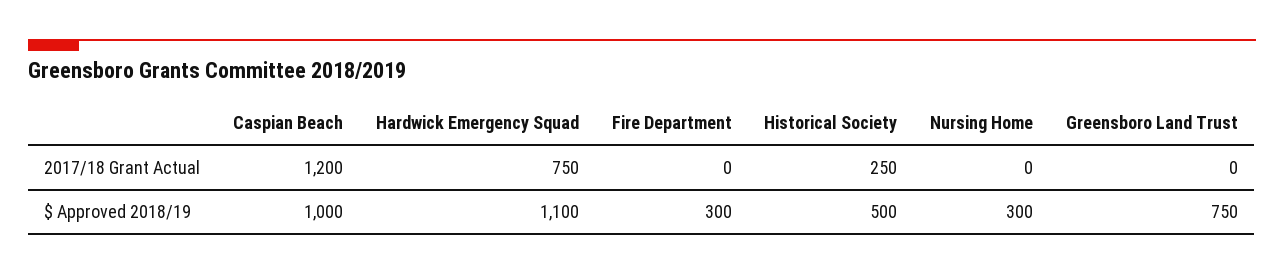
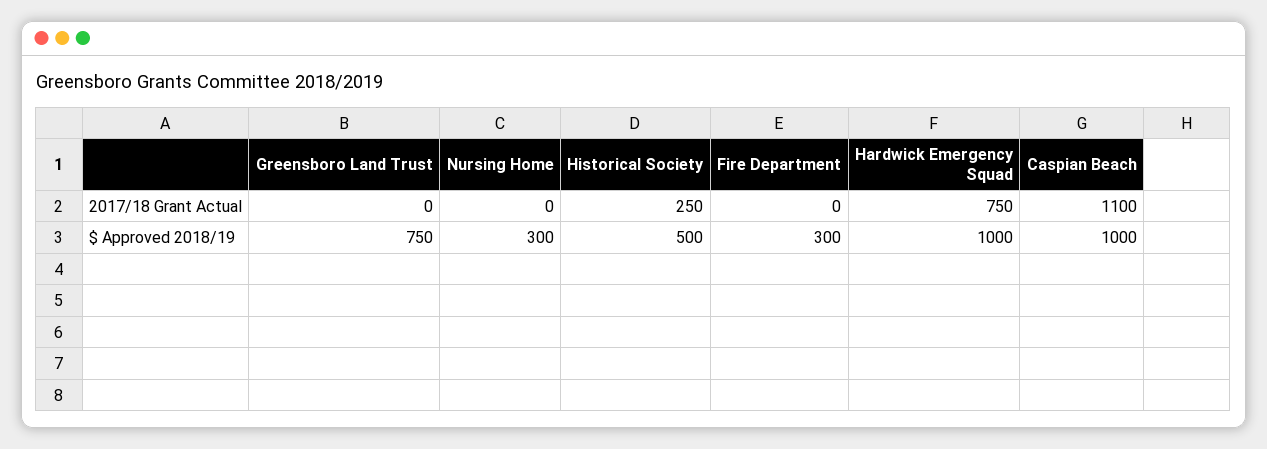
  {
    "Caspian Beach": {
-     "2017/18 Grant Actual": 1200,
+     "2017/18 Grant Actual": 1100,
      "$ Approved 2018/19": 1000
    },
    "Hardwick Emergency Squad": {
      "2017/18 Grant Actual": 750,
-     "$ Approved 2018/19": 1100
+     "$ Approved 2018/19": 1000
    },
    "Fire Department": {
      "2017/18 Grant Actual": 0,
      "$ Approved 2018/19": 300
    },
    "Historical Society": {
      "2017/18 Grant Actual": 250,
      "$ Approved 2018/19": 500
    },
    "Nursing Home": {
      "2017/18 Grant Actual": 0,
      "$ Approved 2018/19": 300
    },
    "Greensboro Land Trust": {
      "2017/18 Grant Actual": 0,
      "$ Approved 2018/19": 750
    }
  }

